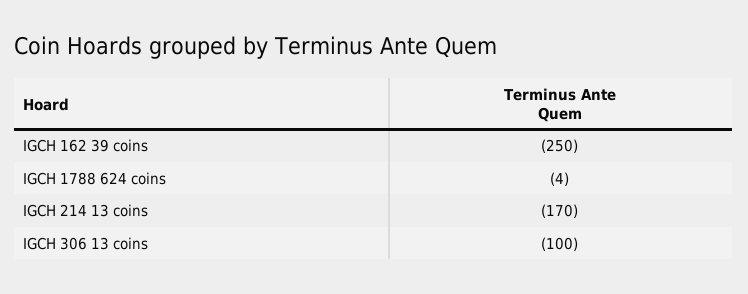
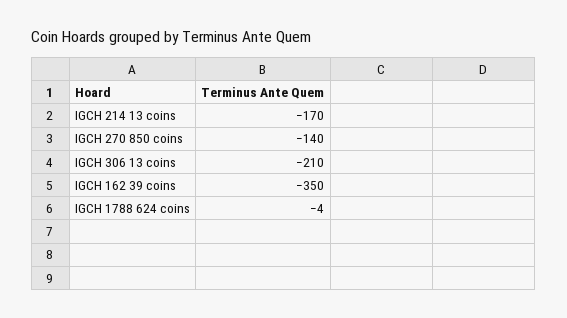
  {
-   "IGCH 162 39 coins": -250,
+   "IGCH 162 39 coins": -350,
    "IGCH 1788 624 coins": -4,
    "IGCH 214 13 coins": -170,
-   "IGCH 306 13 coins": -100
+   "IGCH 306 13 coins": -210,
+   "IGCH 270 850 coins": -140
  }

